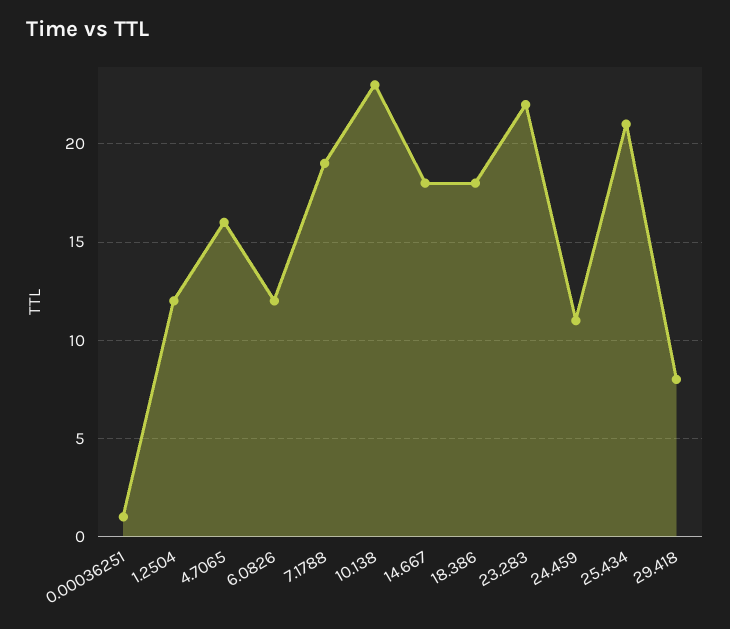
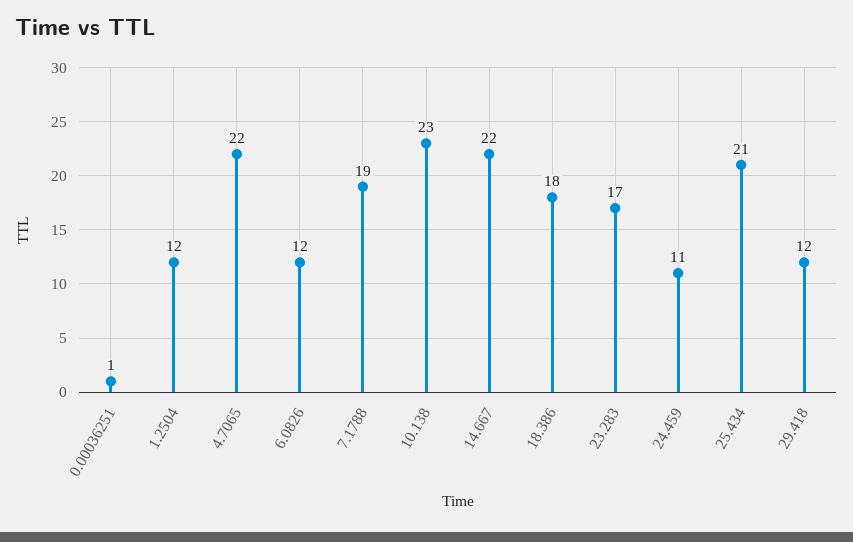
  {
    "0.00036251": 1,
    "1.2504": 12,
-   "4.7065": 16,
+   "4.7065": 22,
    "6.0826": 12,
    "7.1788": 19,
    "10.138": 23,
-   "14.667": 18,
+   "14.667": 22,
    "18.386": 18,
-   "23.283": 22,
+   "23.283": 17,
    "24.459": 11,
    "25.434": 21,
-   "29.418": 8
+   "29.418": 12
  }

